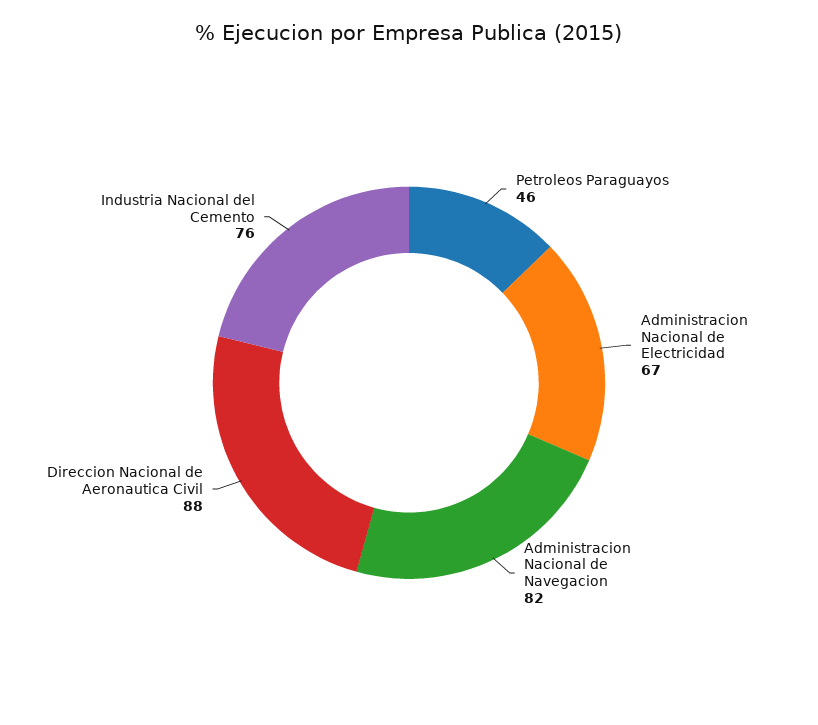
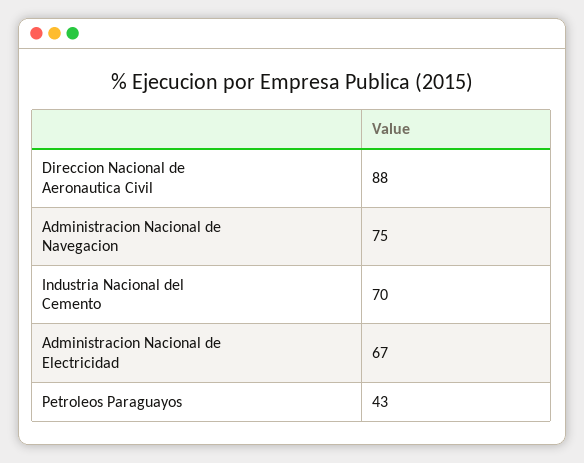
  {
-   "Petroleos Paraguayos": 46,
+   "Petroleos Paraguayos": 43,
    "Administracion Nacional de Electricidad": 67,
-   "Administracion Nacional de Navegacion": 82,
+   "Administracion Nacional de Navegacion": 75,
    "Direccion Nacional de Aeronautica Civil": 88,
-   "Industria Nacional del Cemento": 76
+   "Industria Nacional del Cemento": 70
  }

